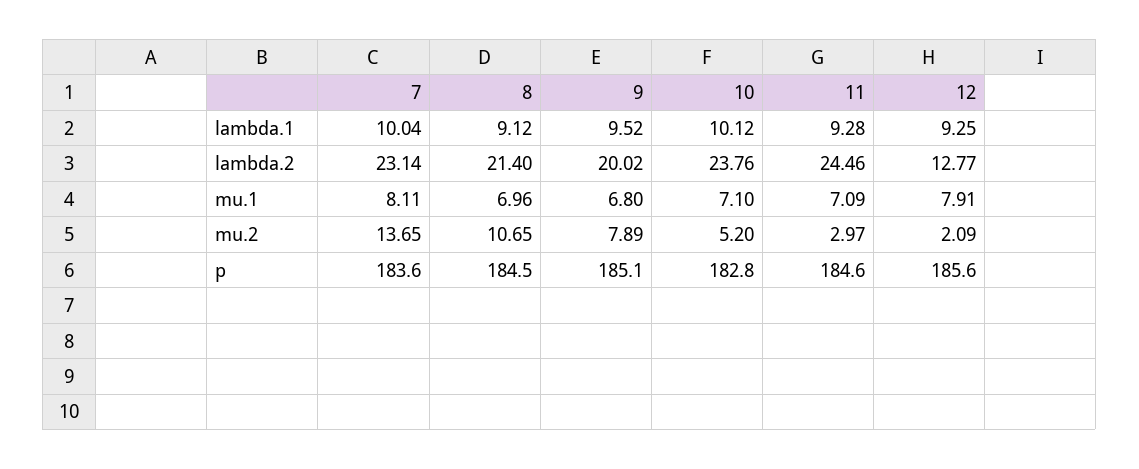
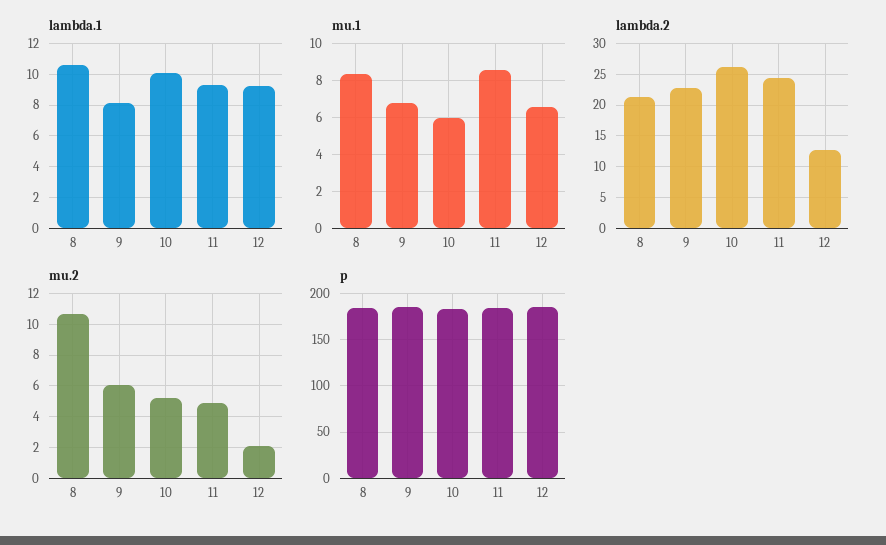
  {
    "lambda.1": {
-     "7": 10.04,
-     "8": 9.12,
+     "8": 10.5,
-     "9": 9.52,
+     "9": 8,
      "10": 10.12,
      "11": 9.28,
      "12": 9.25
    },
    "lambda.2": {
-     "7": 23.14,
      "8": 21.4,
-     "9": 20.02,
+     "9": 23,
-     "10": 23.76,
+     "10": 26,
      "11": 24.46,
      "12": 12.77
    },
    "mu.1": {
-     "7": 8.11,
-     "8": 6.96,
+     "8": 8.5,
      "9": 6.8,
-     "10": 7.1,
+     "10": 6,
-     "11": 7.09,
+     "11": 8.5,
-     "12": 7.91
+     "12": 6.5
    },
    "mu.2": {
-     "7": 13.65,
      "8": 10.65,
-     "9": 7.89,
+     "9": 6,
      "10": 5.2,
-     "11": 2.97,
+     "11": 5,
      "12": 2.09
    },
    "p": {
-     "7": 183.6,
      "8": 184.5,
      "9": 185.1,
      "10": 182.8,
      "11": 184.6,
      "12": 185.6
    }
  }

